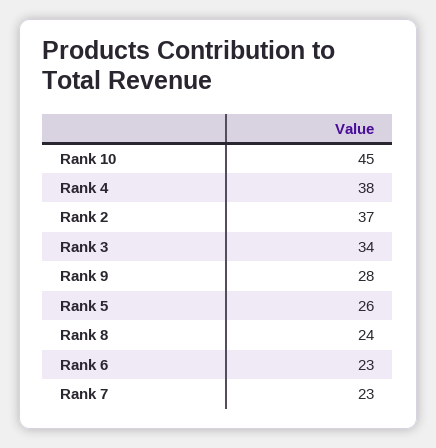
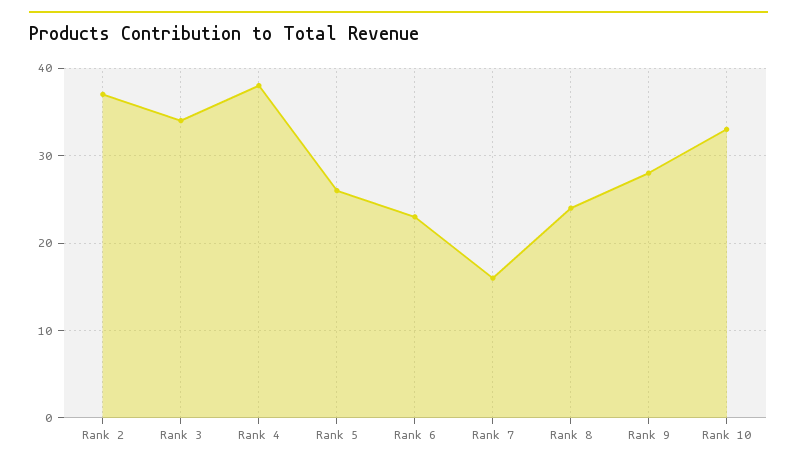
  {
-   "Rank 10": 45,
+   "Rank 10": 33,
    "Rank 4": 38,
    "Rank 2": 37,
    "Rank 3": 34,
    "Rank 9": 28,
    "Rank 5": 26,
    "Rank 8": 24,
    "Rank 6": 23,
-   "Rank 7": 23
+   "Rank 7": 16
  }

